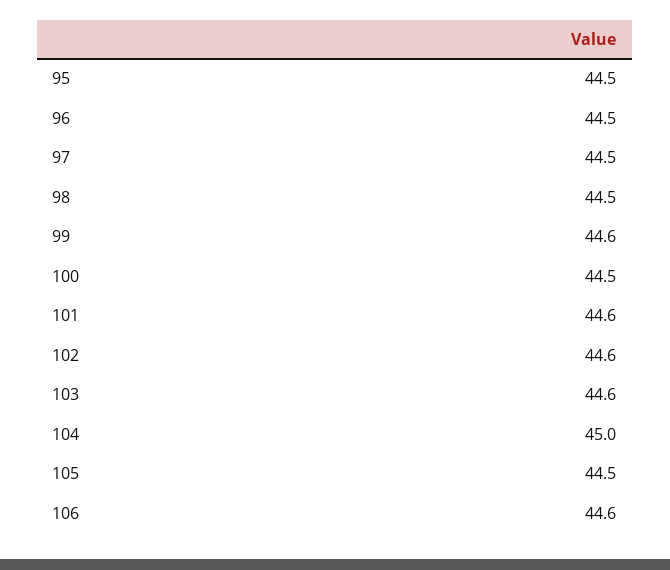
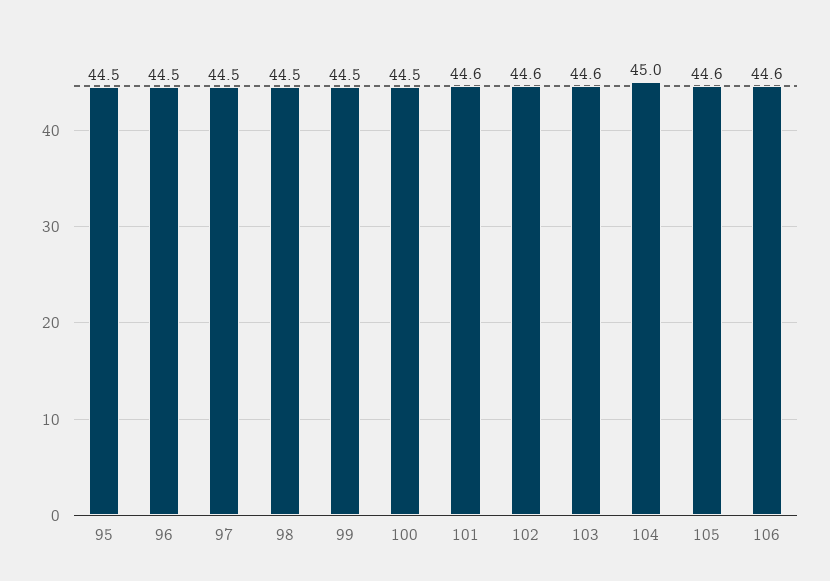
  {
    "95": 44.5,
    "96": 44.5,
    "97": 44.5,
    "98": 44.5,
-   "99": 44.6,
+   "99": 44.5,
    "100": 44.5,
    "101": 44.6,
    "102": 44.6,
    "103": 44.6,
    "104": 45,
-   "105": 44.5,
+   "105": 44.6,
    "106": 44.6
  }

